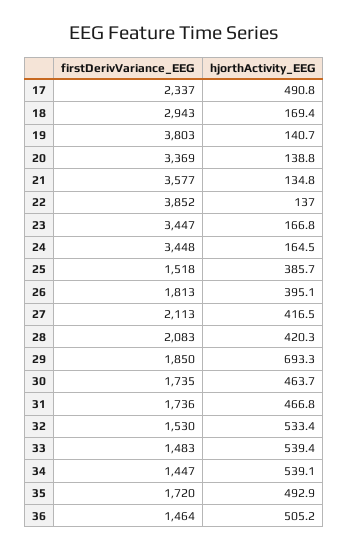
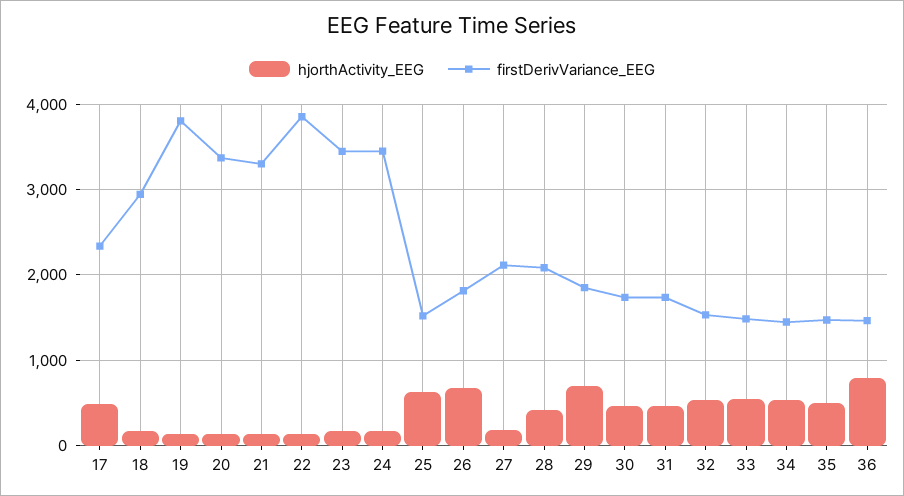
  {
    "firstDerivVariance_EEG": {
      "17": 2337,
      "18": 2943,
      "19": 3803,
      "20": 3369,
-     "21": 3577,
+     "21": 3300,
      "22": 3852,
      "23": 3447,
      "24": 3448,
      "25": 1518,
      "26": 1813,
      "27": 2113,
      "28": 2083,
      "29": 1850,
      "30": 1735,
      "31": 1736,
      "32": 1530,
      "33": 1483,
      "34": 1447,
-     "35": 1720,
+     "35": 1500,
      "36": 1464
    },
    "hjorthActivity_EEG": {
      "17": 490.8,
      "18": 169.4,
      "19": 140.7,
      "20": 138.8,
      "21": 134.8,
      "22": 137,
      "23": 166.8,
      "24": 164.5,
-     "25": 385.7,
+     "25": 600,
-     "26": 395.1,
+     "26": 700,
-     "27": 416.5,
+     "27": 200,
      "28": 420.3,
      "29": 693.3,
      "30": 463.7,
      "31": 466.8,
      "32": 533.4,
      "33": 539.4,
      "34": 539.1,
      "35": 492.9,
-     "36": 505.2
+     "36": 800
    }
  }

